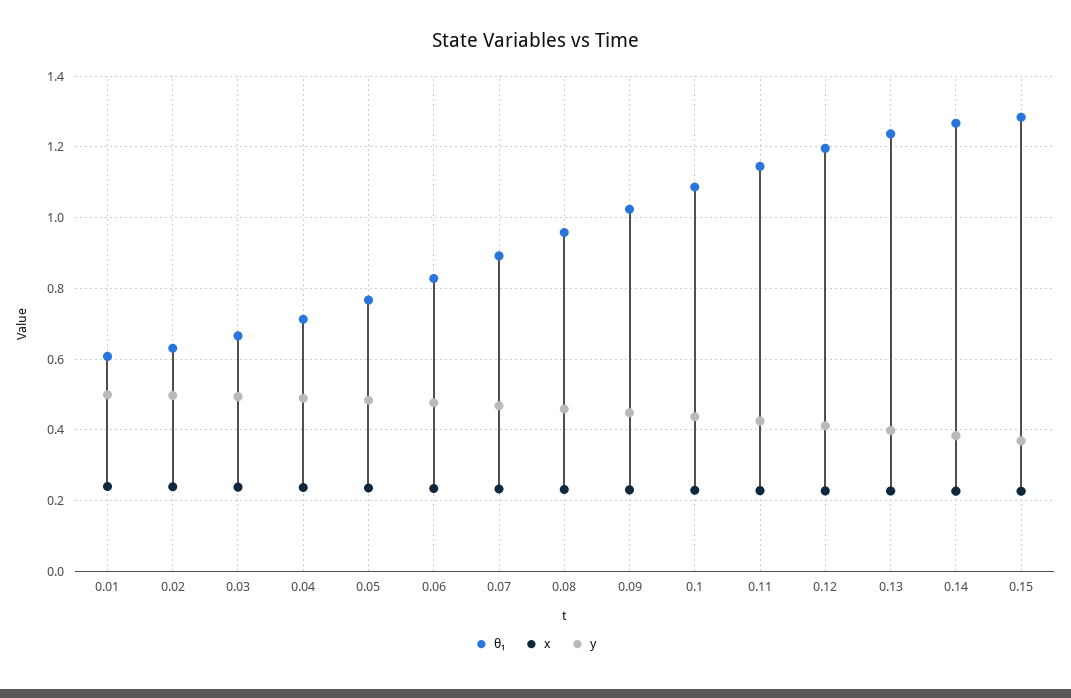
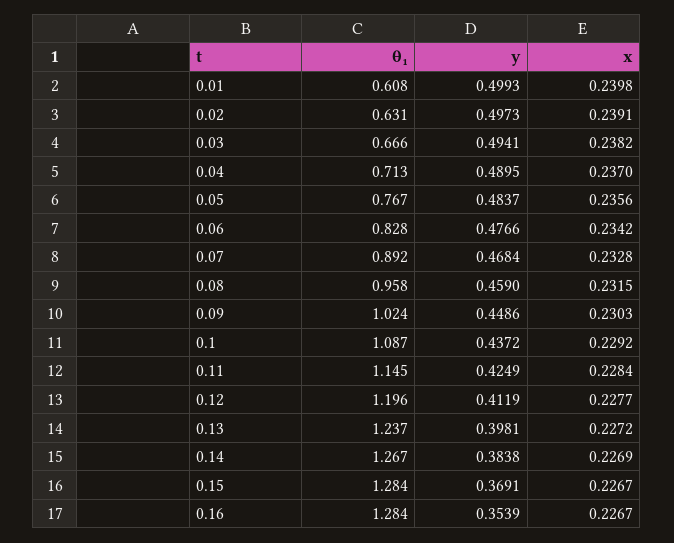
  {
    "θ₁": {
      "0.01": 0.608,
      "0.02": 0.631,
      "0.03": 0.666,
      "0.04": 0.713,
      "0.05": 0.767,
      "0.06": 0.828,
      "0.07": 0.892,
      "0.08": 0.958,
      "0.09": 1.024,
      "0.1": 1.087,
      "0.11": 1.145,
      "0.12": 1.196,
      "0.13": 1.237,
      "0.14": 1.267,
-     "0.15": 1.284
+     "0.15": 1.284,
+     "0.16": 1.284
    },
    "x": {
      "0.01": 0.2398,
      "0.02": 0.2391,
      "0.03": 0.2382,
      "0.04": 0.237,
      "0.05": 0.2356,
      "0.06": 0.2342,
      "0.07": 0.2328,
      "0.08": 0.2315,
      "0.09": 0.2303,
      "0.1": 0.2292,
      "0.11": 0.2284,
      "0.12": 0.2277,
      "0.13": 0.2272,
      "0.14": 0.2269,
-     "0.15": 0.2267
+     "0.15": 0.2267,
+     "0.16": 0.2267
    },
    "y": {
      "0.01": 0.4993,
      "0.02": 0.4973,
      "0.03": 0.4941,
      "0.04": 0.4895,
      "0.05": 0.4837,
      "0.06": 0.4766,
      "0.07": 0.4684,
      "0.08": 0.459,
      "0.09": 0.4486,
      "0.1": 0.4372,
      "0.11": 0.4249,
      "0.12": 0.4119,
      "0.13": 0.3981,
      "0.14": 0.3838,
-     "0.15": 0.3691
+     "0.15": 0.3691,
+     "0.16": 0.3539
    }
  }

